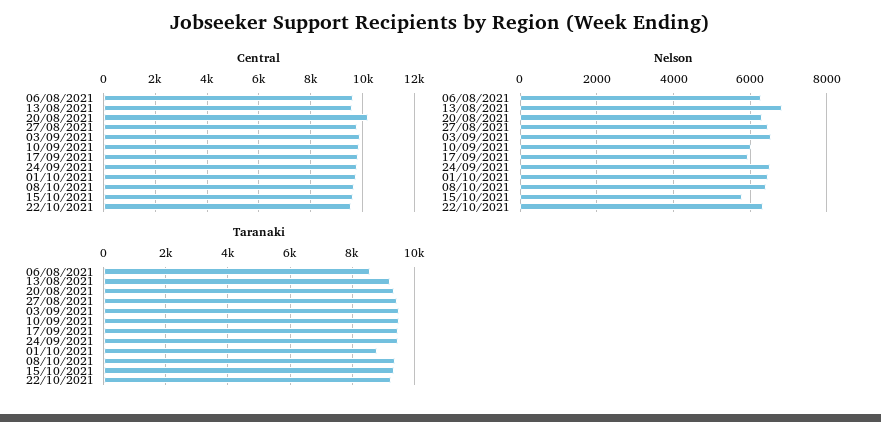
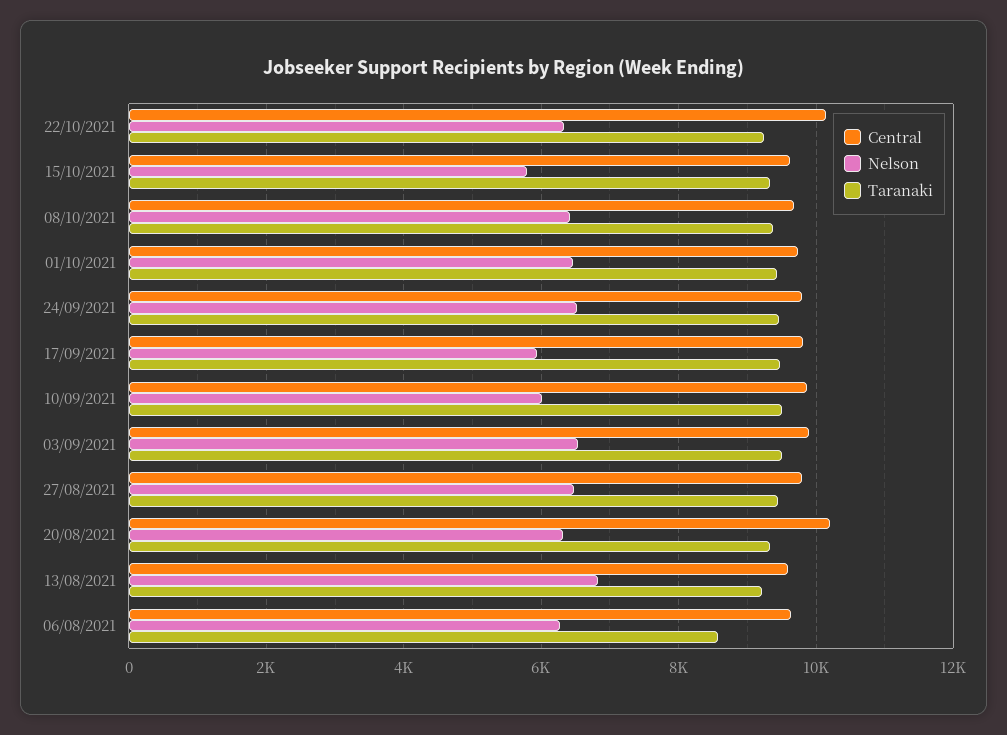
  {
    "Central": {
      "06/08/2021": 9600,
      "13/08/2021": 9600,
      "20/08/2021": 10200,
      "27/08/2021": 9800,
      "03/09/2021": 9800,
      "10/09/2021": 9800,
      "17/09/2021": 9800,
      "24/09/2021": 9800,
      "01/10/2021": 9800,
      "08/10/2021": 9600,
      "15/10/2021": 9600,
-     "22/10/2021": 9500
+     "22/10/2021": 10200
    },
    "Nelson": {
      "06/08/2021": 6200,
      "13/08/2021": 6800,
      "20/08/2021": 6400,
      "27/08/2021": 6400,
      "03/09/2021": 6600,
      "10/09/2021": 6000,
      "17/09/2021": 6000,
      "24/09/2021": 6600,
      "01/10/2021": 6400,
      "08/10/2021": 6400,
      "15/10/2021": 5800,
      "22/10/2021": 6400
    },
    "Taranaki": {
      "06/08/2021": 8600,
      "13/08/2021": 9200,
      "20/08/2021": 9400,
      "27/08/2021": 9400,
      "03/09/2021": 9600,
      "10/09/2021": 9600,
      "17/09/2021": 9400,
      "24/09/2021": 9400,
-     "01/10/2021": 8800,
+     "01/10/2021": 9400,
      "08/10/2021": 9400,
      "15/10/2021": 9400,
      "22/10/2021": 9200
    }
  }

